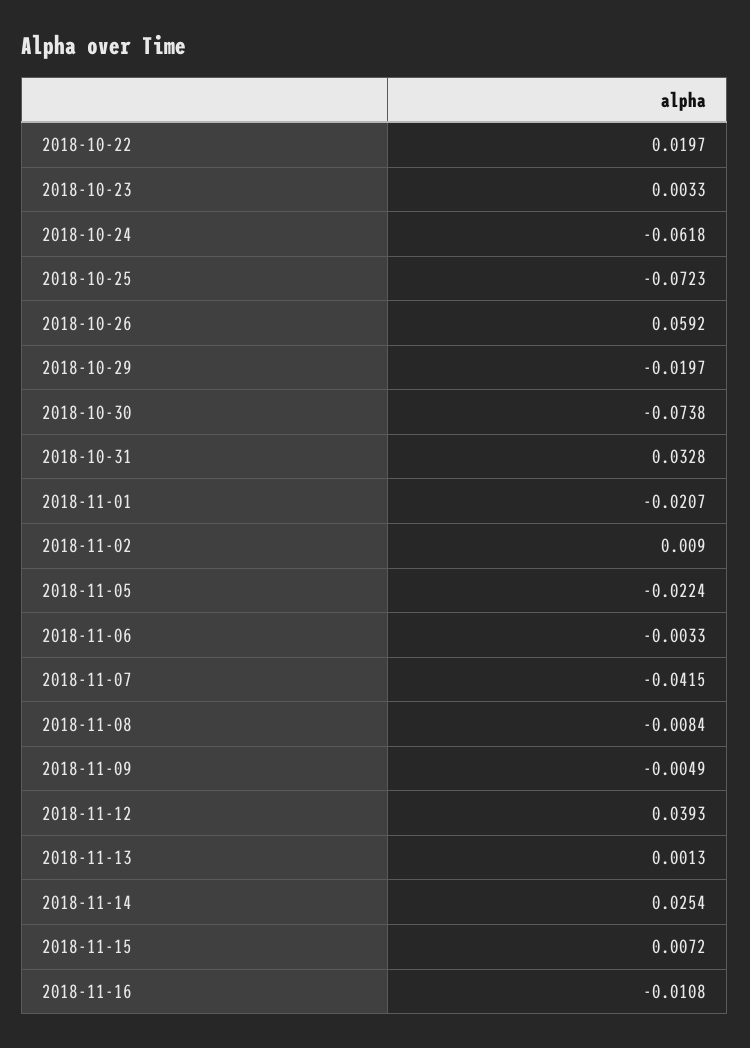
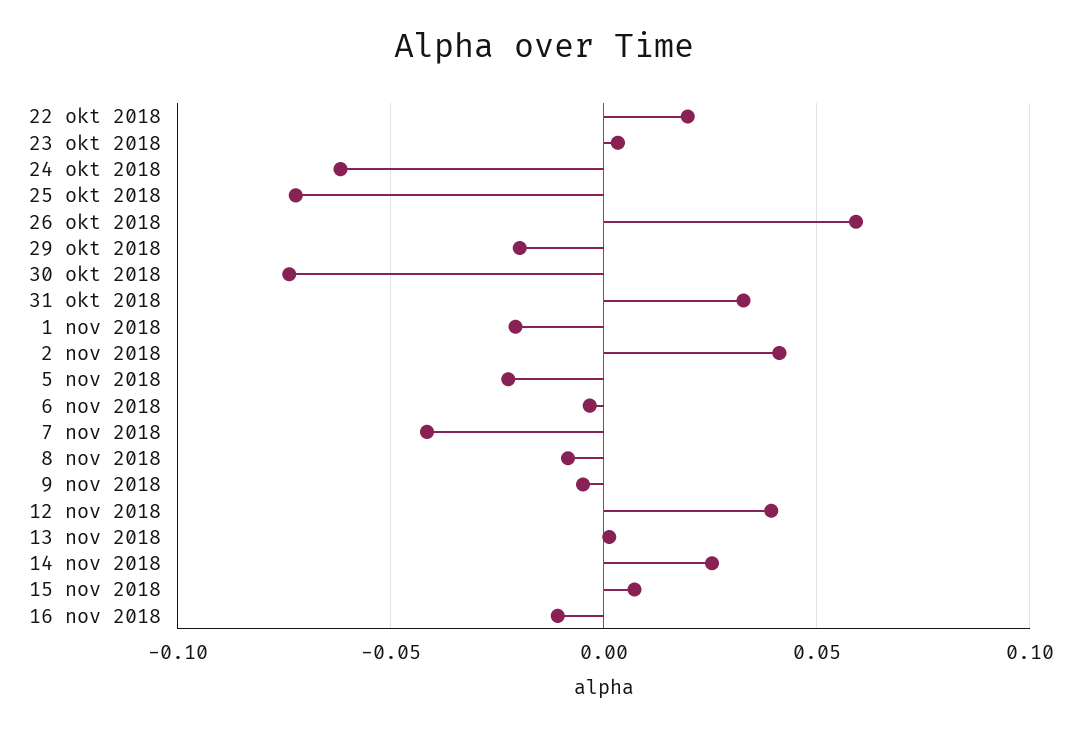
  {
    "2018-10-22": 0.0197,
    "2018-10-23": 0.0033,
    "2018-10-24": -0.0618,
    "2018-10-25": -0.0723,
    "2018-10-26": 0.0592,
    "2018-10-29": -0.0197,
    "2018-10-30": -0.0738,
    "2018-10-31": 0.0328,
    "2018-11-01": -0.0207,
-   "2018-11-02": 0.009,
+   "2018-11-02": 0.04,
    "2018-11-05": -0.0224,
    "2018-11-06": -0.0033,
    "2018-11-07": -0.0415,
    "2018-11-08": -0.0084,
    "2018-11-09": -0.0049,
    "2018-11-12": 0.0393,
    "2018-11-13": 0.0013,
    "2018-11-14": 0.0254,
    "2018-11-15": 0.0072,
    "2018-11-16": -0.0108
  }

